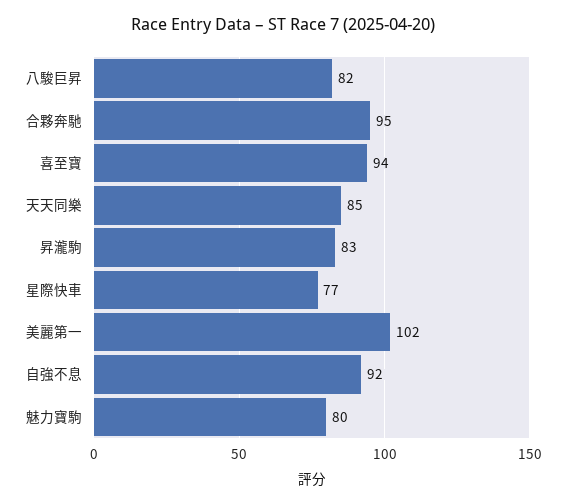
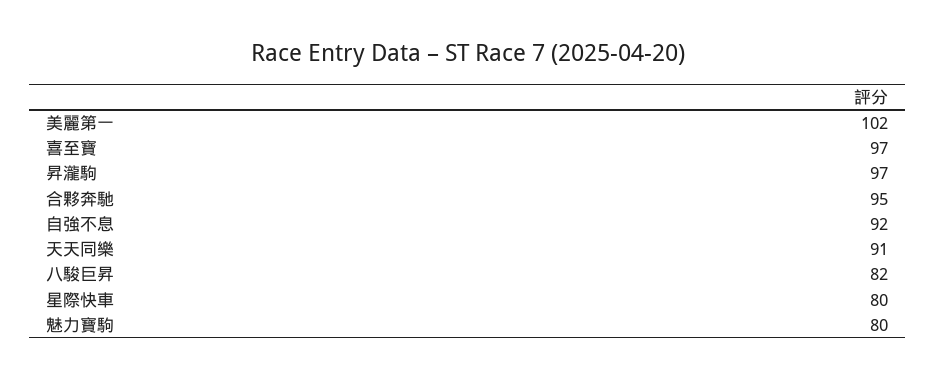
  {
    "八駿巨昇": 82,
    "合夥奔馳": 95,
-   "喜至寶": 94,
+   "喜至寶": 97,
-   "天天同樂": 85,
+   "天天同樂": 91,
-   "昇瀧駒": 83,
+   "昇瀧駒": 97,
-   "星際快車": 77,
+   "星際快車": 80,
    "美麗第一": 102,
    "自強不息": 92,
    "魅力寶駒": 80
  }

